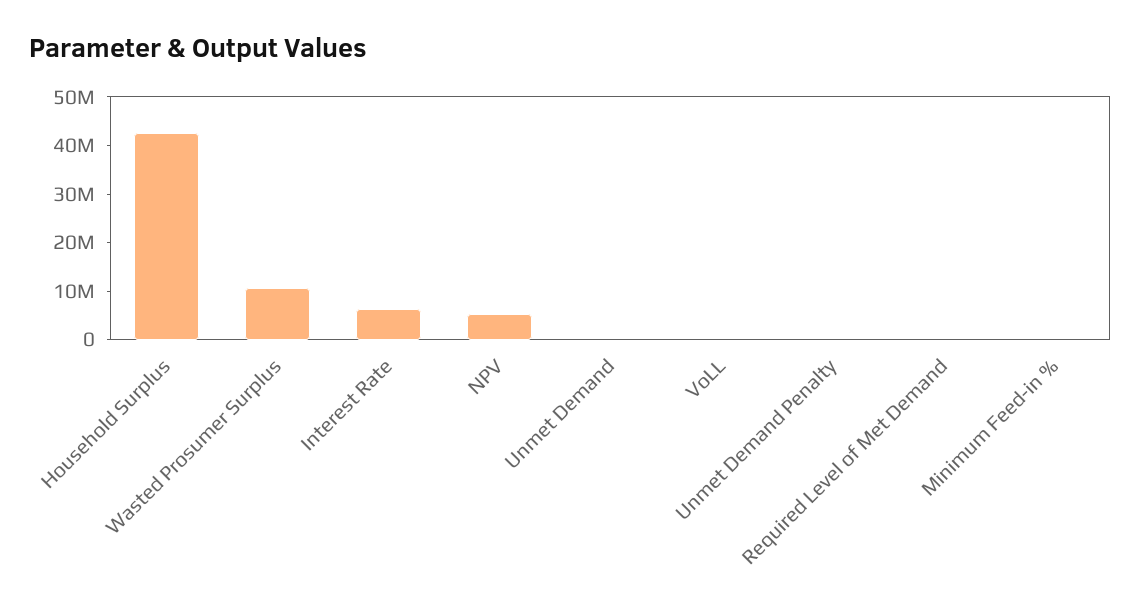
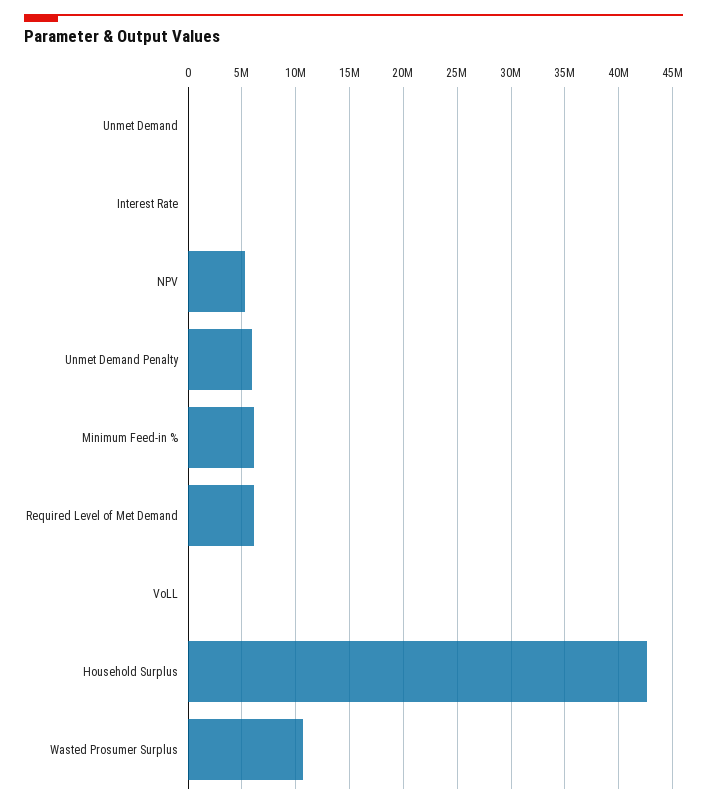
  {
    "Household Surplus": 43000000,
    "Wasted Prosumer Surplus": 11000000,
-   "Interest Rate": 6000000,
+   "Interest Rate": 0,
    "NPV": 5000000,
    "Unmet Demand": 0,
    "VoLL": 0,
-   "Unmet Demand Penalty": 0,
+   "Unmet Demand Penalty": 6000000,
-   "Required Level of Met Demand": 0,
+   "Required Level of Met Demand": 6000000,
-   "Minimum Feed-in %": 0
+   "Minimum Feed-in %": 6000000
  }

